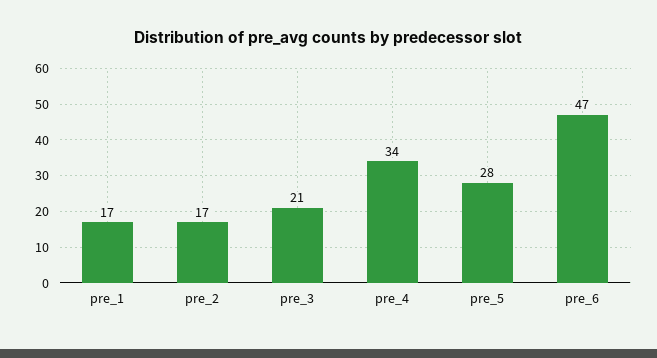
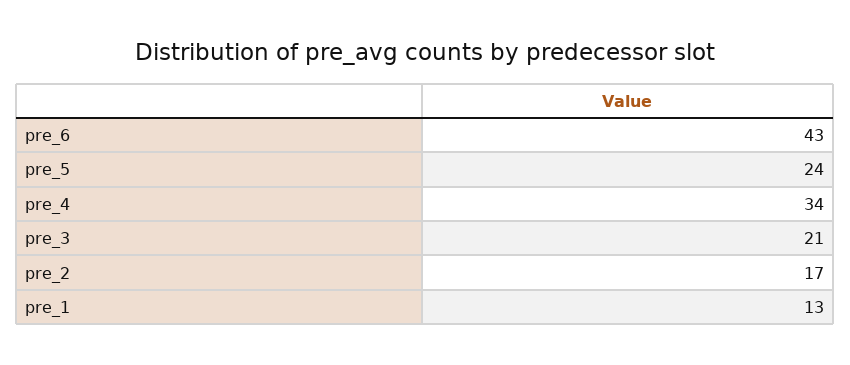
  {
-   "pre_1": 17,
+   "pre_1": 13,
    "pre_2": 17,
    "pre_3": 21,
    "pre_4": 34,
-   "pre_5": 28,
+   "pre_5": 24,
-   "pre_6": 47
+   "pre_6": 43
  }

